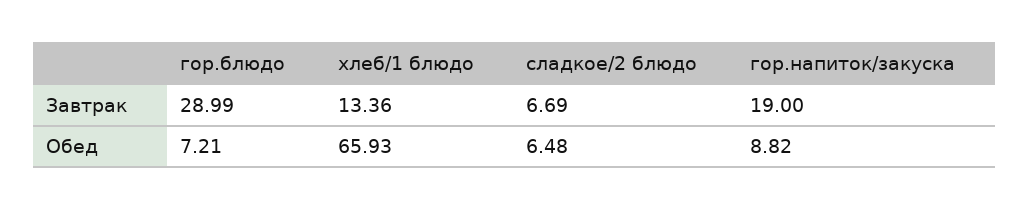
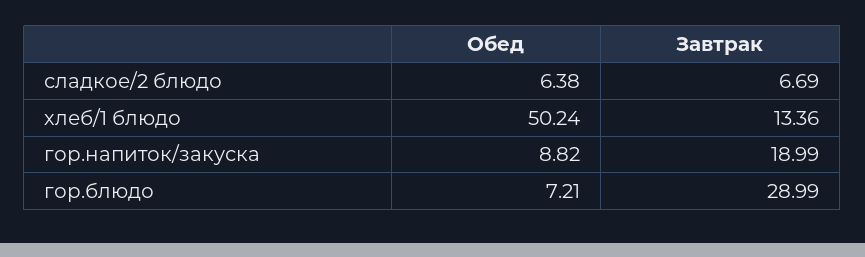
  {
    "гор.блюдо": {
      "Завтрак": 28.99,
      "Обед": 7.21
    },
    "хлеб/1 блюдо": {
      "Завтрак": 13.36,
-     "Обед": 65.93
+     "Обед": 50.24
    },
    "сладкое/2 блюдо": {
      "Завтрак": 6.69,
-     "Обед": 6.48
+     "Обед": 6.38
    },
    "гор.напиток/закуска": {
-     "Завтрак": 19,
+     "Завтрак": 18.99,
      "Обед": 8.82
    }
  }

